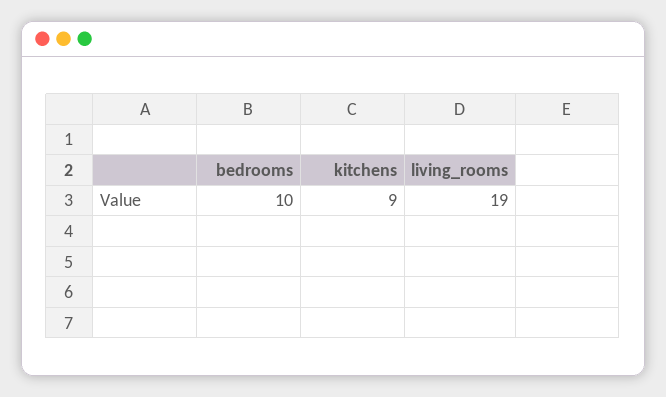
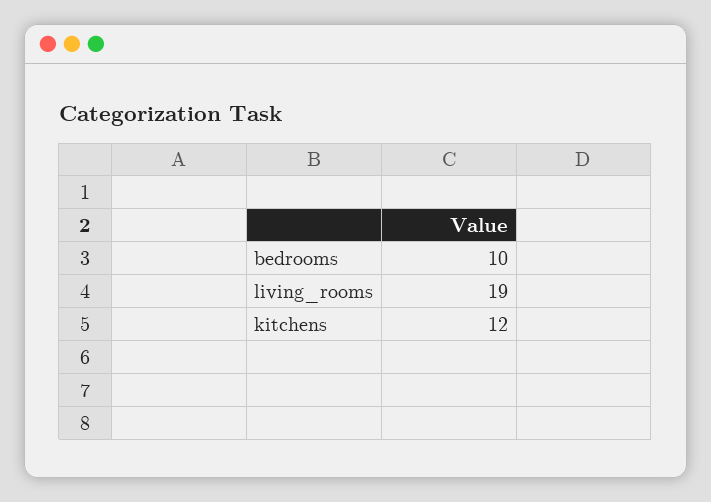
  {
    "bedrooms": 10,
-   "kitchens": 9,
+   "kitchens": 12,
    "living_rooms": 19
  }

